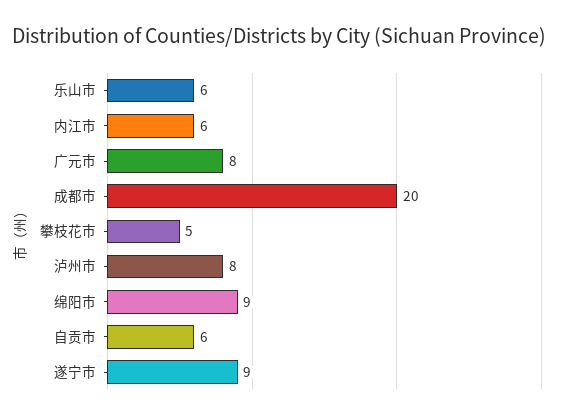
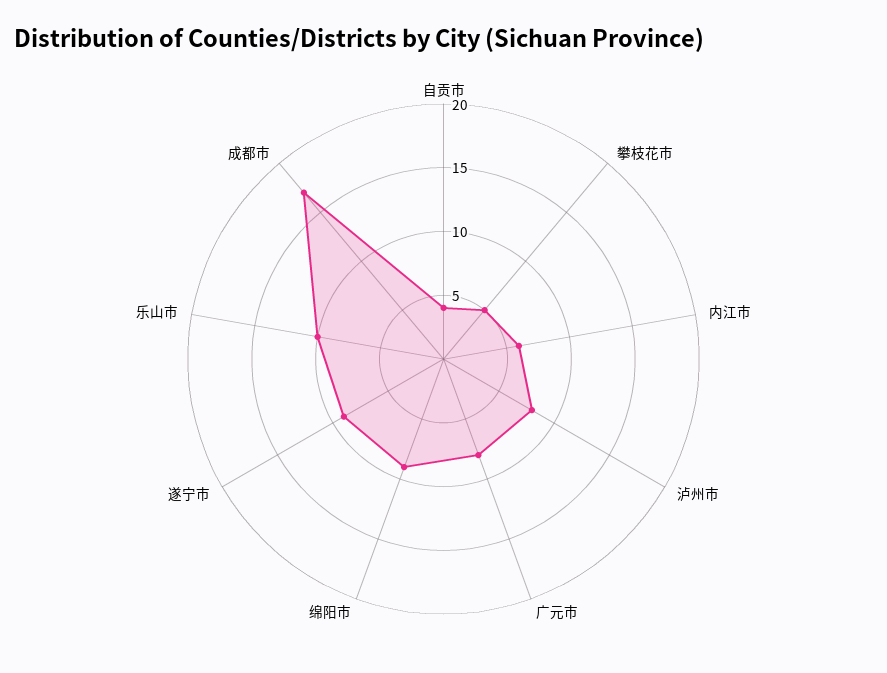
  {
-   "乐山市": 6,
+   "乐山市": 10,
    "内江市": 6,
    "广元市": 8,
-   "成都市": 20,
+   "成都市": 17,
    "攀枝花市": 5,
    "泸州市": 8,
    "绵阳市": 9,
-   "自贡市": 6,
+   "自贡市": 4,
    "遂宁市": 9
  }

